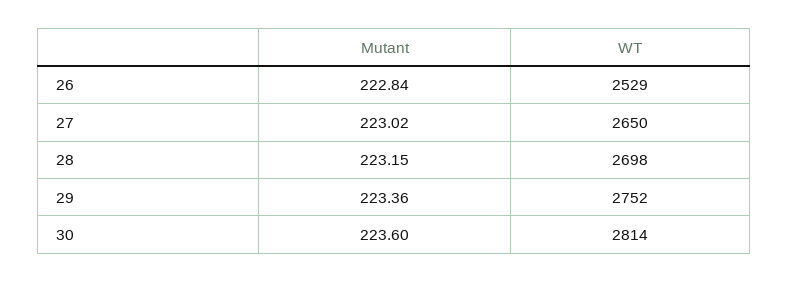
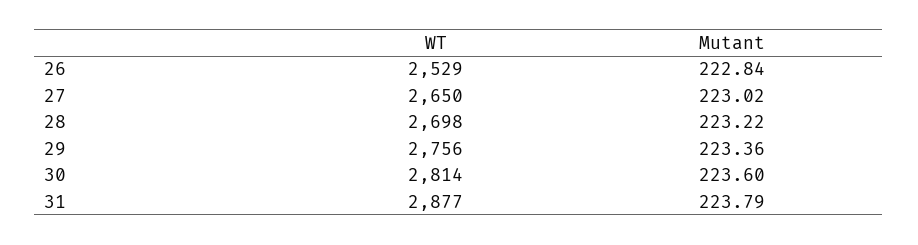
  {
    "Mutant": {
      "26": 222.84,
      "27": 223.02,
-     "28": 223.15,
+     "28": 223.22,
      "29": 223.36,
-     "30": 223.6
+     "30": 223.6,
+     "31": 223.79
    },
    "WT": {
      "26": 2529,
      "27": 2650,
      "28": 2698,
-     "29": 2752,
+     "29": 2756,
-     "30": 2814
+     "30": 2814,
+     "31": 2877
    }
  }

